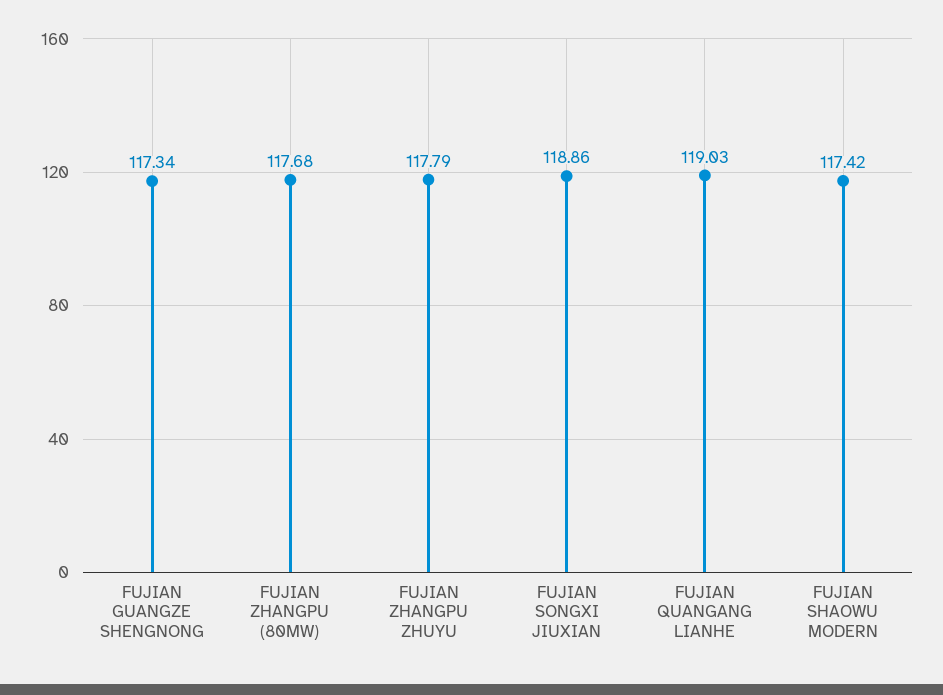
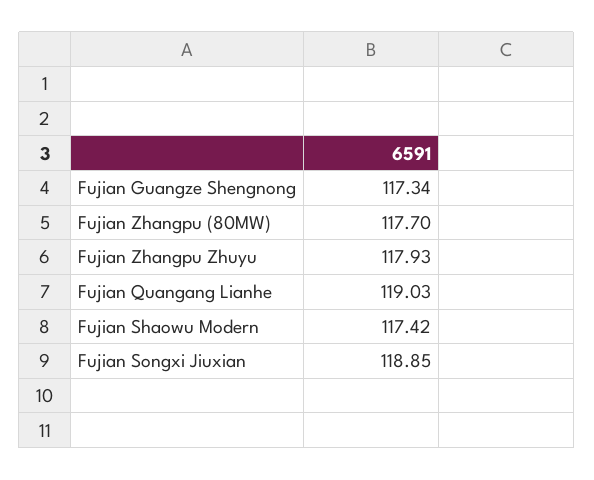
  {
    "FUJIAN GUANGZE SHENGNONG": 117.34,
-   "FUJIAN ZHANGPU (80MW)": 117.68,
+   "FUJIAN ZHANGPU (80MW)": 117.7,
-   "FUJIAN ZHANGPU ZHUYU": 117.79,
+   "FUJIAN ZHANGPU ZHUYU": 117.93,
-   "FUJIAN SONGXI JIUXIAN": 118.86,
+   "FUJIAN SONGXI JIUXIAN": 118.85,
    "FUJIAN QUANGANG LIANHE": 119.03,
    "FUJIAN SHAOWU MODERN": 117.42
  }

